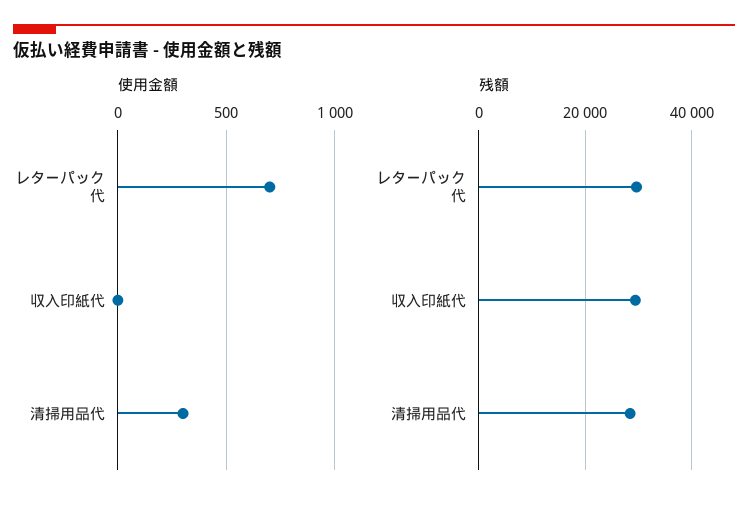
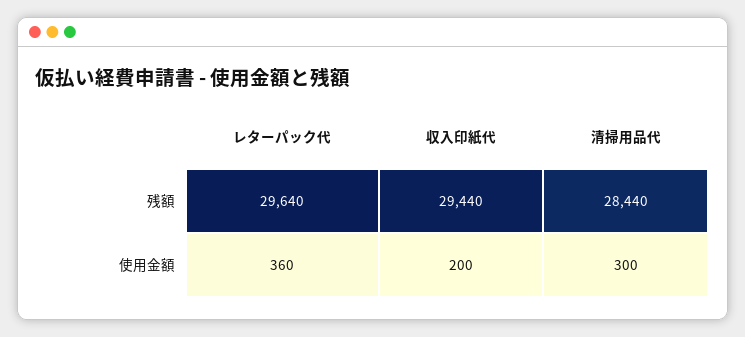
  {
    "使用金額": {
-     "レターパック代": 700,
+     "レターパック代": 360,
-     "収入印紙代": 0,
+     "収入印紙代": 200,
      "清掃用品代": 300
    },
    "残額": {
      "レターパック代": 29640,
      "収入印紙代": 29440,
      "清掃用品代": 28440
    }
  }

